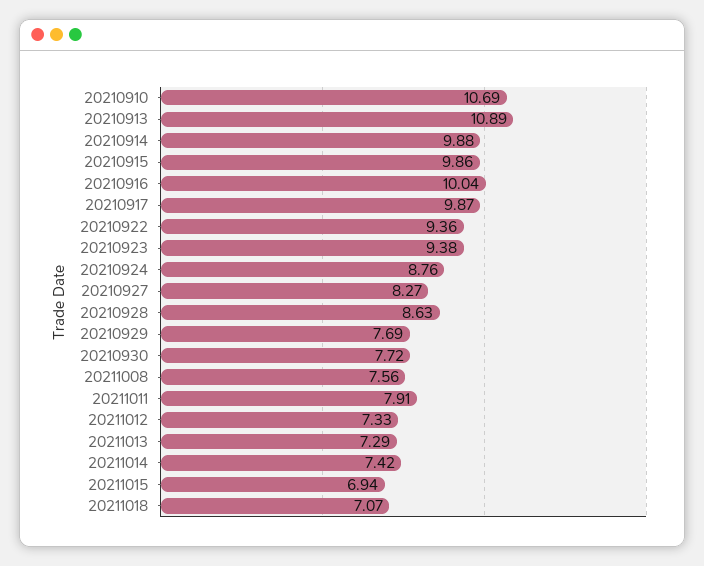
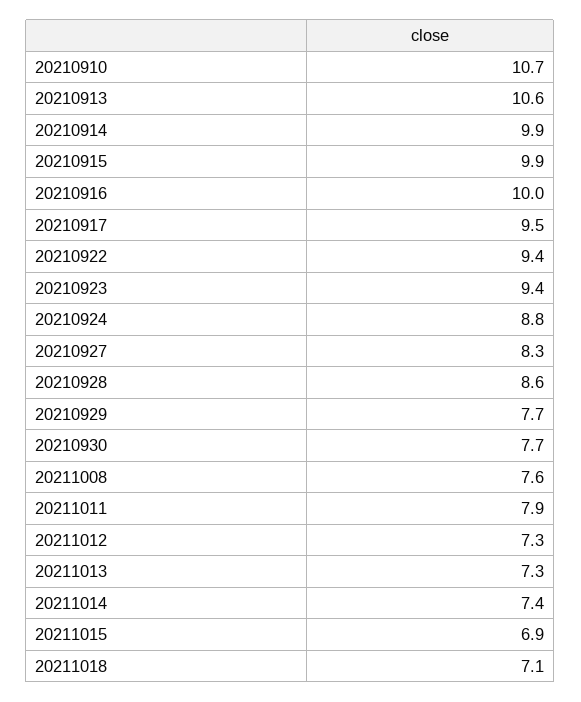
  {
    "20210910": 10.69,
-   "20210913": 10.89,
+   "20210913": 10.6,
    "20210914": 9.88,
    "20210915": 9.86,
    "20210916": 10.04,
-   "20210917": 9.87,
+   "20210917": 9.5,
    "20210922": 9.36,
    "20210923": 9.38,
    "20210924": 8.76,
    "20210927": 8.27,
    "20210928": 8.63,
    "20210929": 7.69,
    "20210930": 7.72,
    "20211008": 7.56,
    "20211011": 7.91,
    "20211012": 7.33,
    "20211013": 7.29,
    "20211014": 7.42,
    "20211015": 6.94,
    "20211018": 7.07
  }

